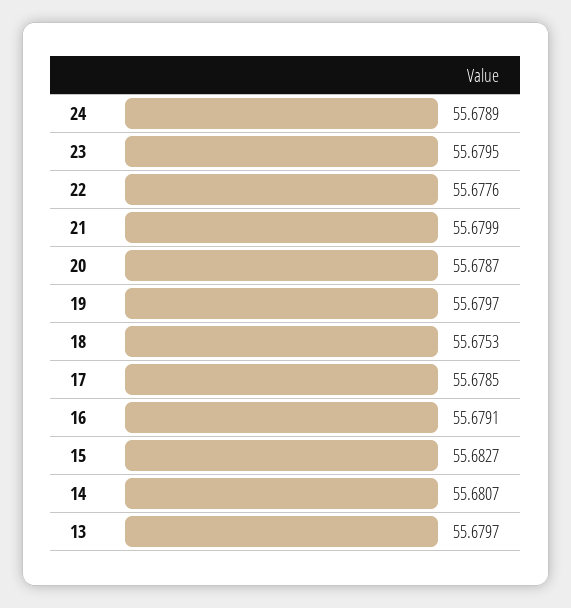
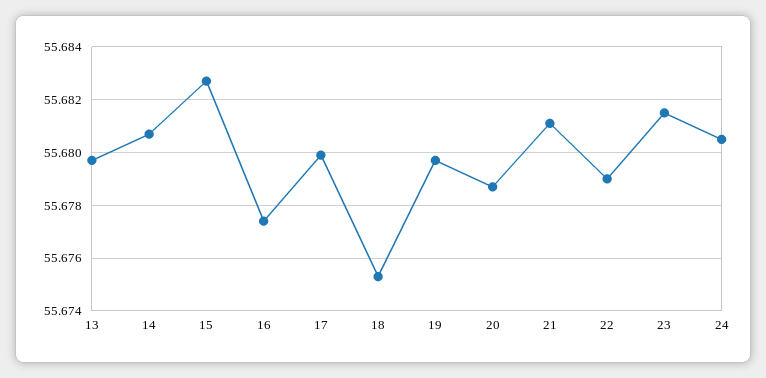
  {
-   "24": 55.6789,
+   "24": 55.6805,
-   "23": 55.6795,
+   "23": 55.6815,
-   "22": 55.6776,
+   "22": 55.679,
-   "21": 55.6799,
+   "21": 55.681,
    "20": 55.6787,
    "19": 55.6797,
    "18": 55.6753,
-   "17": 55.6785,
+   "17": 55.68,
-   "16": 55.6791,
+   "16": 55.6775,
    "15": 55.6827,
    "14": 55.6807,
    "13": 55.6797
  }

